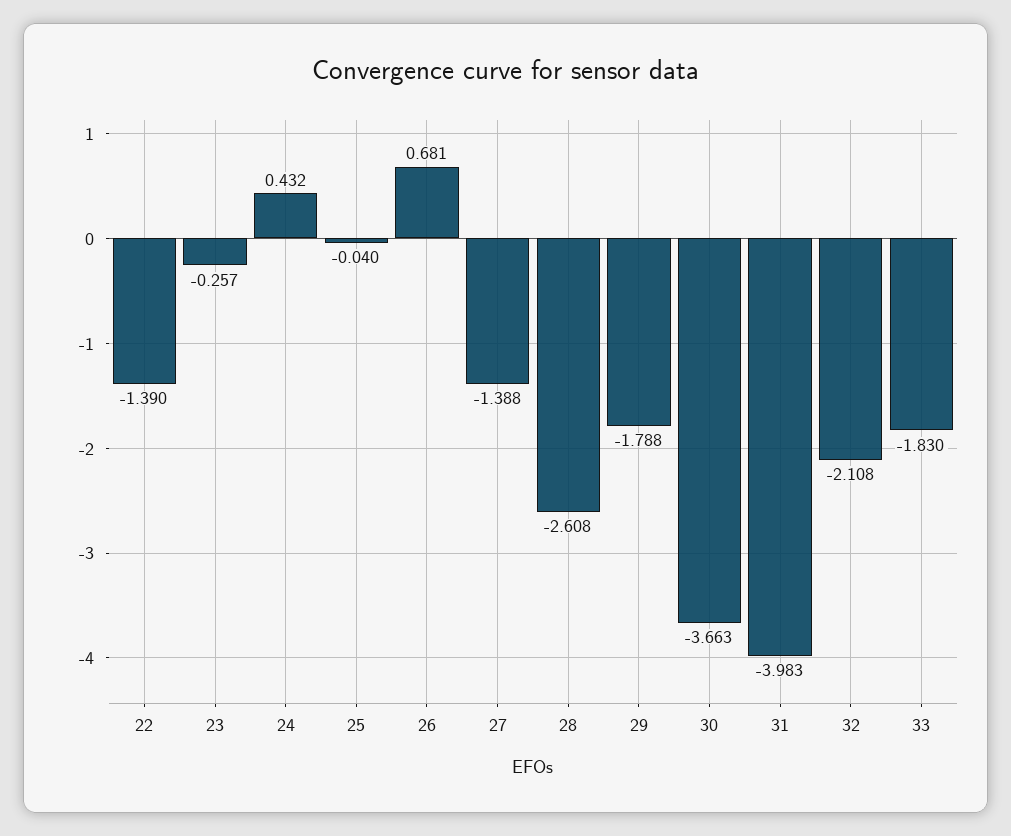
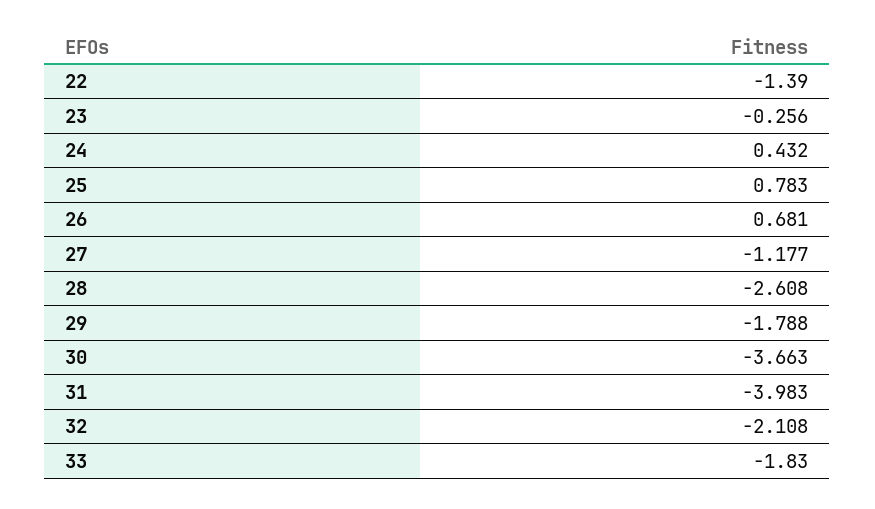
  {
    "22": -1.39,
-   "23": -0.257,
+   "23": -0.256,
    "24": 0.432,
-   "25": -0.04,
+   "25": 0.783,
    "26": 0.681,
-   "27": -1.388,
+   "27": -1.177,
    "28": -2.608,
    "29": -1.788,
    "30": -3.663,
    "31": -3.983,
    "32": -2.108,
    "33": -1.83
  }

